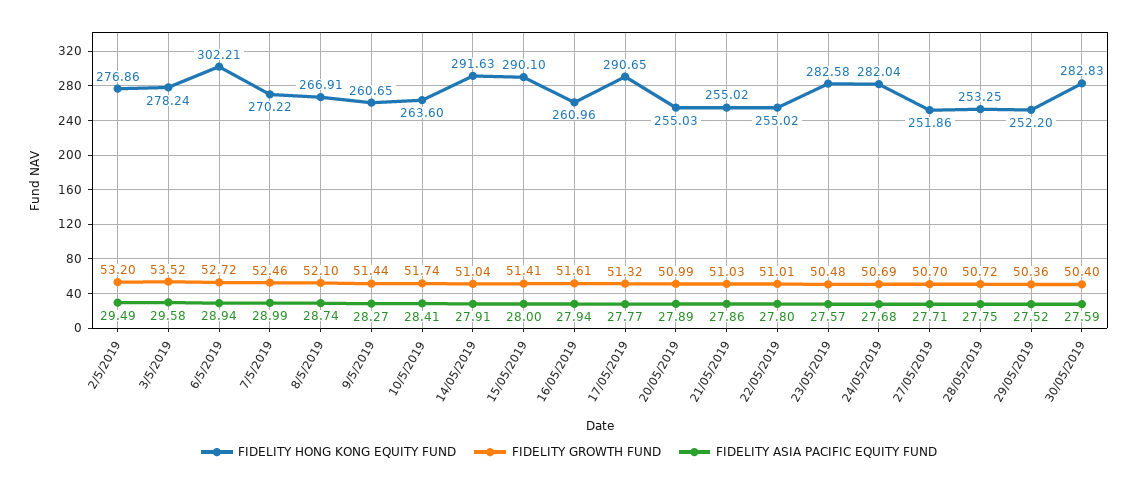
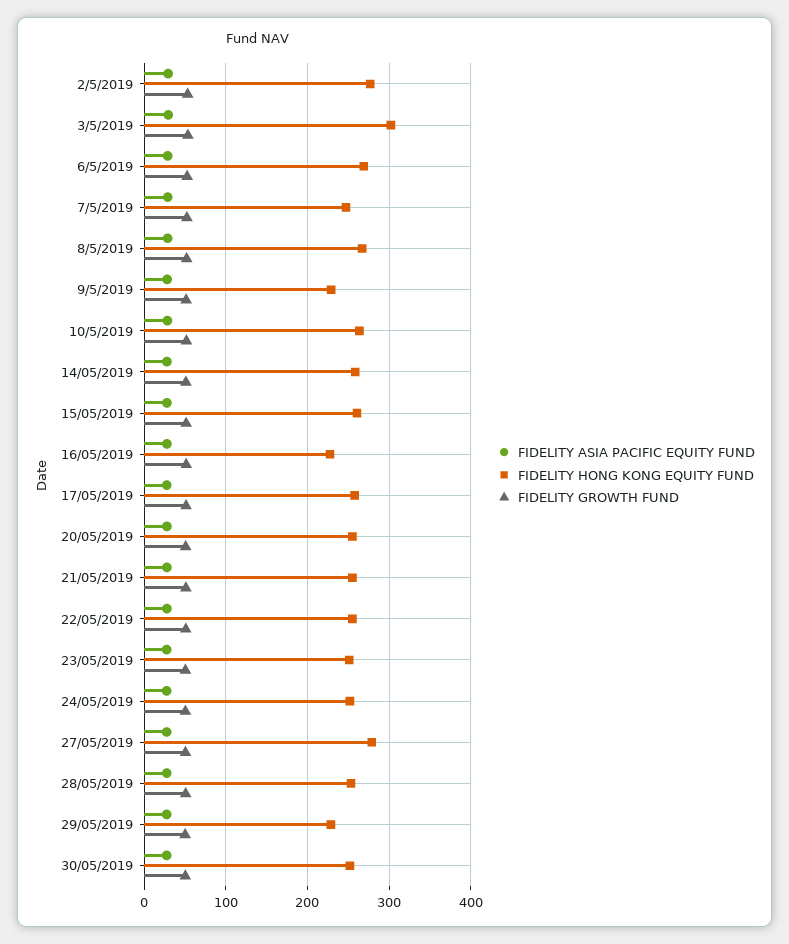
  {
    "FIDELITY HONG KONG EQUITY FUND": {
      "2/5/2019": 276.86,
-     "3/5/2019": 278.24,
+     "3/5/2019": 300,
-     "6/5/2019": 302.21,
+     "6/5/2019": 270,
-     "7/5/2019": 270.22,
+     "7/5/2019": 250,
      "8/5/2019": 266.91,
-     "9/5/2019": 260.65,
+     "9/5/2019": 230,
      "10/5/2019": 263.6,
-     "14/05/2019": 291.63,
+     "14/05/2019": 260,
-     "15/05/2019": 290.1,
+     "15/05/2019": 260,
-     "16/05/2019": 260.96,
+     "16/05/2019": 230,
-     "17/05/2019": 290.65,
+     "17/05/2019": 260,
      "20/05/2019": 255.03,
      "21/05/2019": 255.02,
      "22/05/2019": 255.02,
-     "23/05/2019": 282.58,
+     "23/05/2019": 250,
-     "24/05/2019": 282.04,
+     "24/05/2019": 250,
-     "27/05/2019": 251.86,
+     "27/05/2019": 280,
      "28/05/2019": 253.25,
-     "29/05/2019": 252.2,
+     "29/05/2019": 230,
-     "30/05/2019": 282.83
+     "30/05/2019": 250
    },
    "FIDELITY GROWTH FUND": {
      "2/5/2019": 53.2,
      "3/5/2019": 53.52,
      "6/5/2019": 52.72,
      "7/5/2019": 52.46,
      "8/5/2019": 52.1,
      "9/5/2019": 51.44,
      "10/5/2019": 51.74,
      "14/05/2019": 51.04,
      "15/05/2019": 51.41,
      "16/05/2019": 51.61,
      "17/05/2019": 51.32,
      "20/05/2019": 50.99,
      "21/05/2019": 51.03,
      "22/05/2019": 51.01,
      "23/05/2019": 50.48,
      "24/05/2019": 50.69,
      "27/05/2019": 50.7,
      "28/05/2019": 50.72,
      "29/05/2019": 50.36,
      "30/05/2019": 50.4
    },
    "FIDELITY ASIA PACIFIC EQUITY FUND": {
      "2/5/2019": 29.49,
      "3/5/2019": 29.58,
      "6/5/2019": 28.94,
      "7/5/2019": 28.99,
      "8/5/2019": 28.74,
      "9/5/2019": 28.27,
      "10/5/2019": 28.41,
      "14/05/2019": 27.91,
      "15/05/2019": 28,
      "16/05/2019": 27.94,
      "17/05/2019": 27.77,
      "20/05/2019": 27.89,
      "21/05/2019": 27.86,
      "22/05/2019": 27.8,
      "23/05/2019": 27.57,
      "24/05/2019": 27.68,
      "27/05/2019": 27.71,
      "28/05/2019": 27.75,
      "29/05/2019": 27.52,
      "30/05/2019": 27.59
    }
  }

